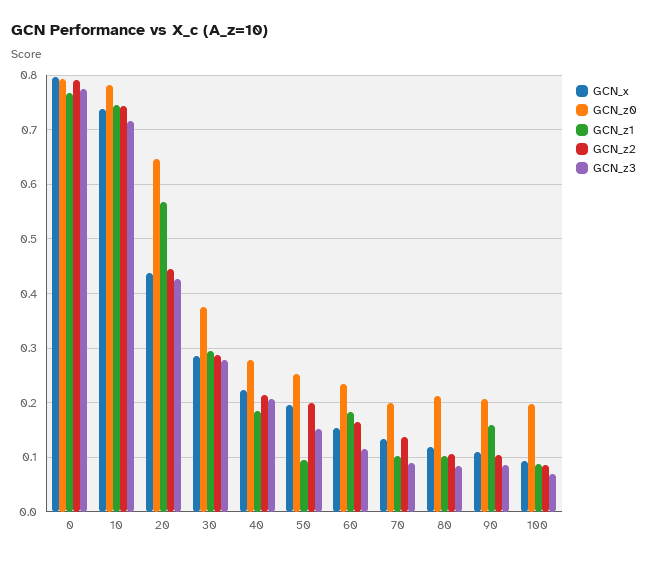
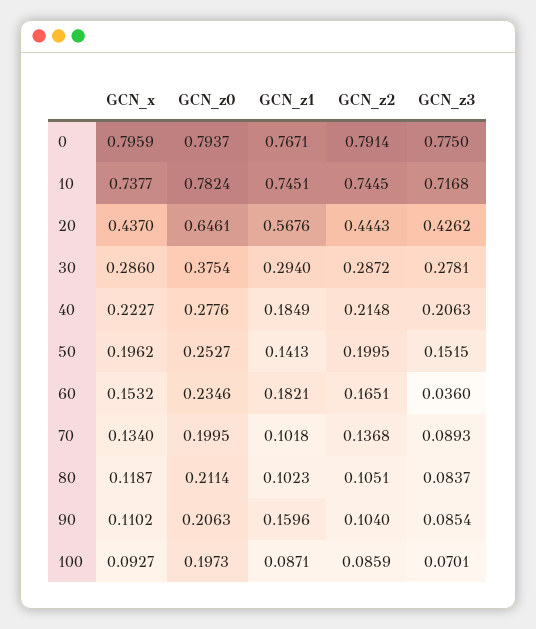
  {
    "GCN_x": {
      "0": 0.7959,
      "10": 0.7377,
      "20": 0.437,
      "30": 0.286,
      "40": 0.2227,
      "50": 0.1962,
      "60": 0.1532,
      "70": 0.134,
      "80": 0.1187,
      "90": 0.1102,
      "100": 0.0927
    },
    "GCN_z0": {
      "0": 0.7937,
      "10": 0.7824,
      "20": 0.6461,
      "30": 0.3754,
      "40": 0.2776,
      "50": 0.2527,
      "60": 0.2346,
      "70": 0.1995,
      "80": 0.2114,
      "90": 0.2063,
      "100": 0.1973
    },
    "GCN_z1": {
      "0": 0.7671,
      "10": 0.7451,
      "20": 0.5676,
      "30": 0.294,
      "40": 0.1849,
-     "50": 0.1,
+     "50": 0.1413,
      "60": 0.1821,
      "70": 0.1018,
      "80": 0.1023,
      "90": 0.1596,
      "100": 0.0871
    },
    "GCN_z2": {
      "0": 0.7914,
      "10": 0.7445,
      "20": 0.4443,
      "30": 0.2872,
      "40": 0.2148,
      "50": 0.1995,
      "60": 0.1651,
      "70": 0.1368,
      "80": 0.1051,
      "90": 0.104,
      "100": 0.0859
    },
    "GCN_z3": {
      "0": 0.775,
      "10": 0.7168,
      "20": 0.4262,
      "30": 0.2781,
      "40": 0.2063,
      "50": 0.1515,
-     "60": 0.12,
+     "60": 0.036,
      "70": 0.0893,
      "80": 0.0837,
      "90": 0.0854,
      "100": 0.0701
    }
  }

